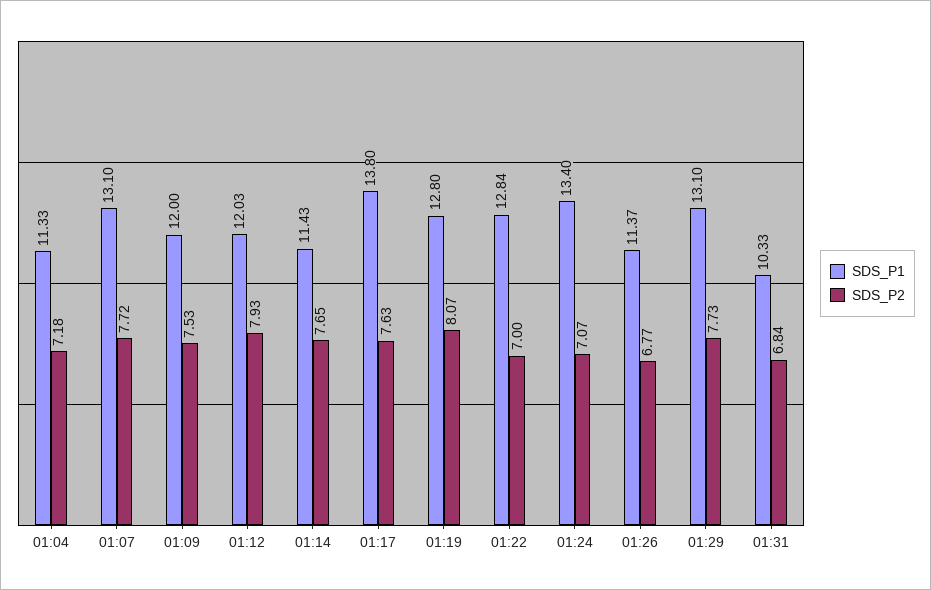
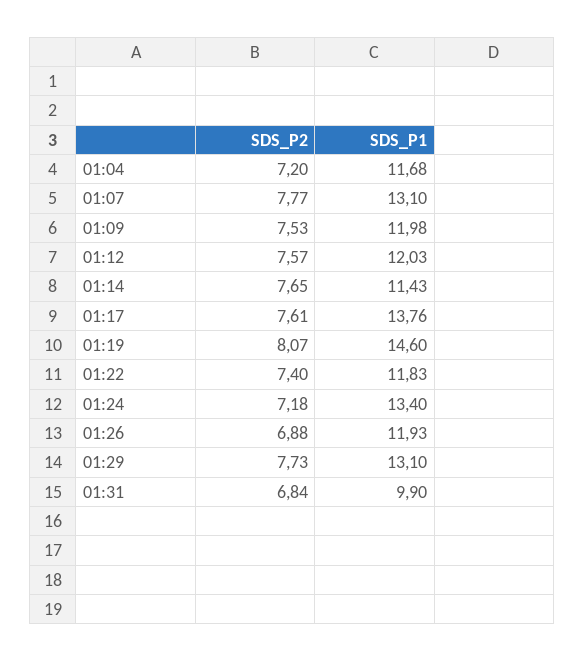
  {
    "SDS_P1": {
-     "01:04": 11.33,
+     "01:04": 11.68,
      "01:07": 13.1,
-     "01:09": 12,
+     "01:09": 11.98,
      "01:12": 12.03,
      "01:14": 11.43,
-     "01:17": 13.8,
+     "01:17": 13.76,
-     "01:19": 12.8,
+     "01:19": 14.6,
-     "01:22": 12.84,
+     "01:22": 11.83,
      "01:24": 13.4,
-     "01:26": 11.37,
+     "01:26": 11.93,
      "01:29": 13.1,
-     "01:31": 10.33
+     "01:31": 9.9
    },
    "SDS_P2": {
-     "01:04": 7.18,
+     "01:04": 7.2,
-     "01:07": 7.72,
+     "01:07": 7.77,
      "01:09": 7.53,
-     "01:12": 7.93,
+     "01:12": 7.57,
      "01:14": 7.65,
-     "01:17": 7.63,
+     "01:17": 7.61,
      "01:19": 8.07,
-     "01:22": 7,
+     "01:22": 7.4,
-     "01:24": 7.07,
+     "01:24": 7.18,
-     "01:26": 6.77,
+     "01:26": 6.88,
      "01:29": 7.73,
      "01:31": 6.84
    }
  }

